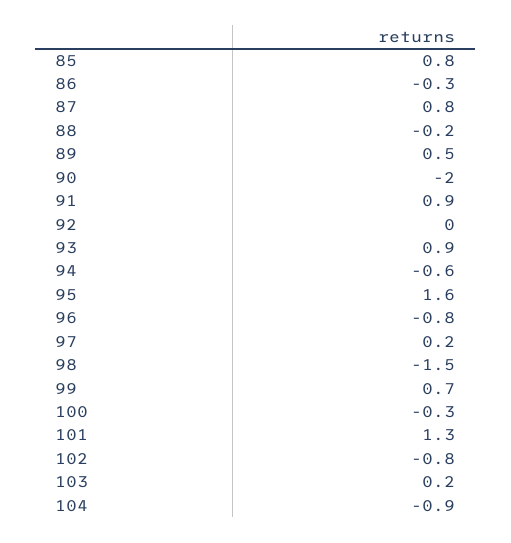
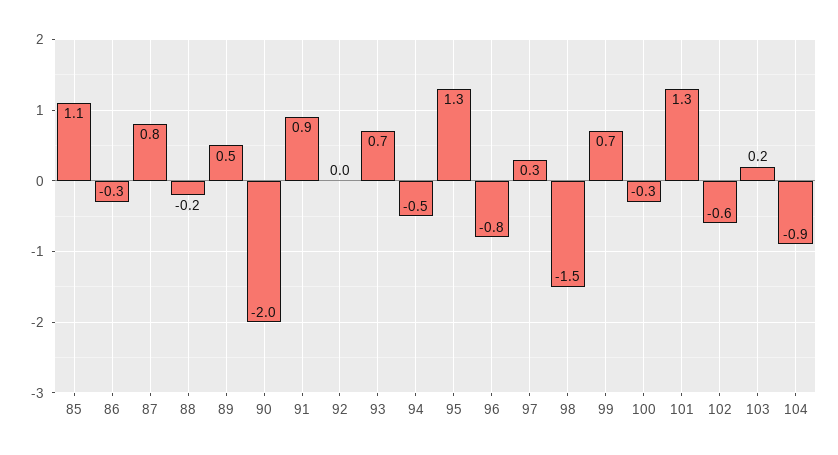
  {
-   "85": 0.8,
+   "85": 1.1,
    "86": -0.3,
    "87": 0.8,
    "88": -0.2,
    "89": 0.5,
    "90": -2,
    "91": 0.9,
    "92": 0,
-   "93": 0.9,
+   "93": 0.7,
-   "94": -0.6,
+   "94": -0.5,
-   "95": 1.6,
+   "95": 1.3,
    "96": -0.8,
-   "97": 0.2,
+   "97": 0.3,
    "98": -1.5,
    "99": 0.7,
    "100": -0.3,
    "101": 1.3,
-   "102": -0.8,
+   "102": -0.6,
    "103": 0.2,
    "104": -0.9
  }

